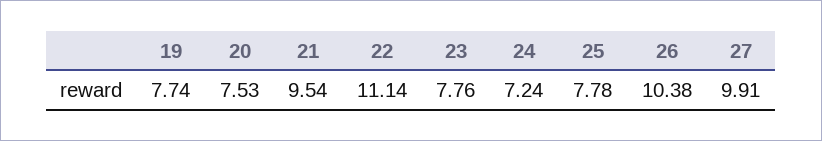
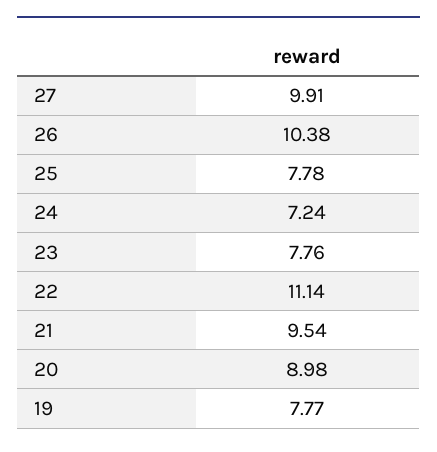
  {
-   "19": 7.74,
+   "19": 7.77,
-   "20": 7.53,
+   "20": 8.98,
    "21": 9.54,
    "22": 11.14,
    "23": 7.76,
    "24": 7.24,
    "25": 7.78,
    "26": 10.38,
    "27": 9.91
  }

